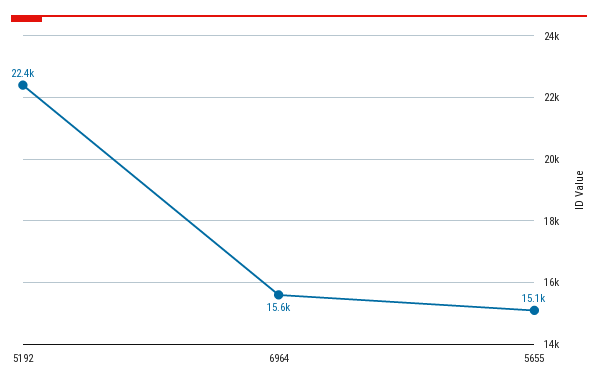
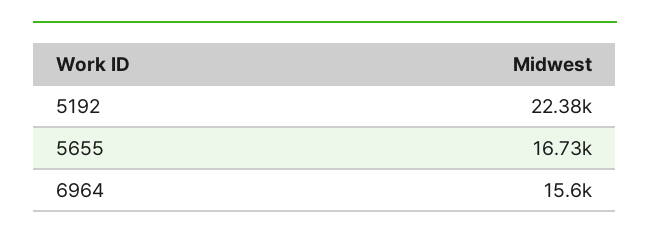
  {
    "5192": 22380,
    "6964": 15600,
-   "5655": 15100
+   "5655": 16730
  }

